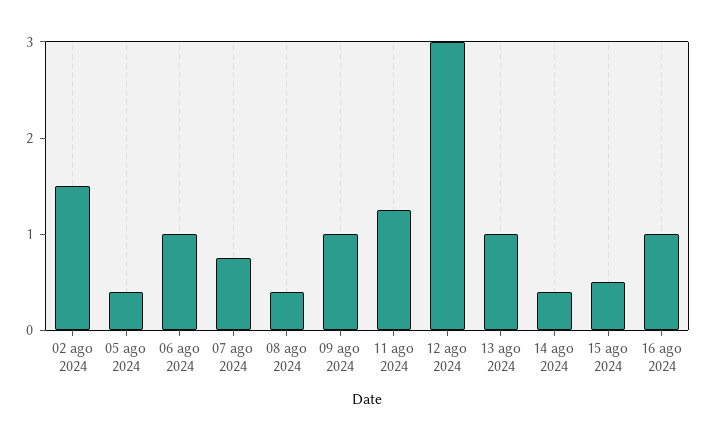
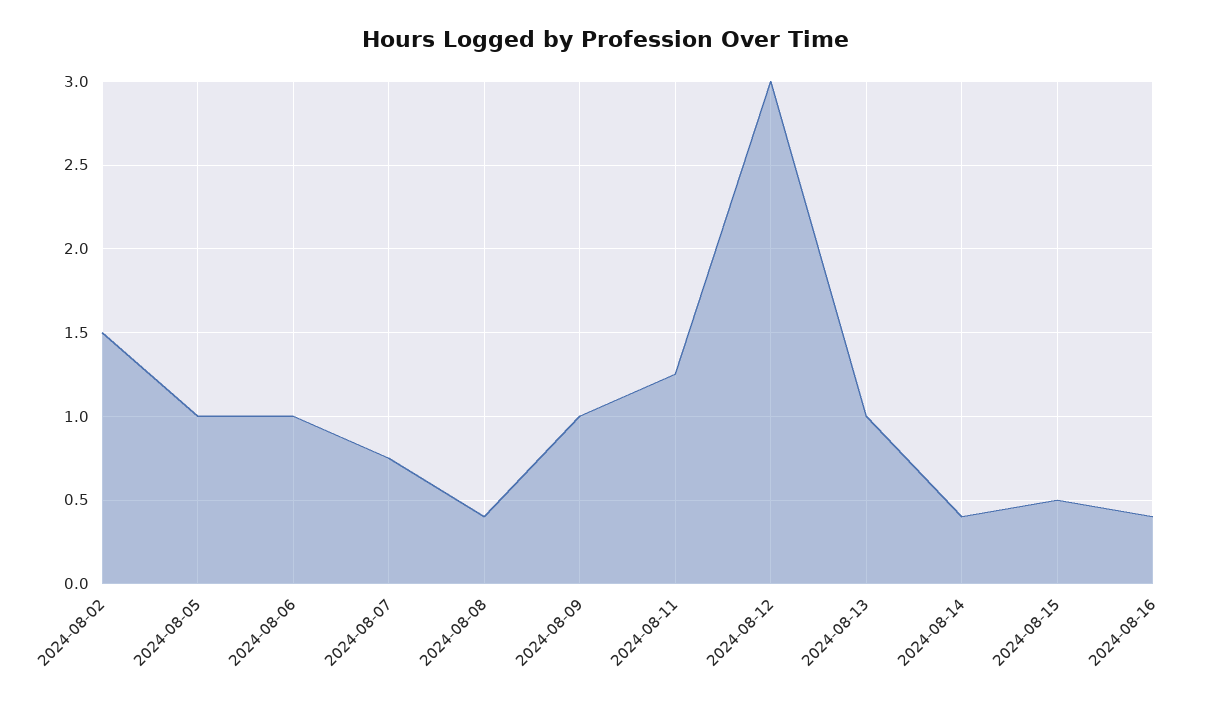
  {
    "02 ago 2024": 1.5,
-   "05 ago 2024": 0.4,
+   "05 ago 2024": 1,
    "06 ago 2024": 1,
    "07 ago 2024": 0.75,
    "08 ago 2024": 0.4,
    "09 ago 2024": 1,
    "11 ago 2024": 1.25,
    "12 ago 2024": 3,
    "13 ago 2024": 1,
    "14 ago 2024": 0.4,
    "15 ago 2024": 0.5,
-   "16 ago 2024": 1
+   "16 ago 2024": 0.4
  }

